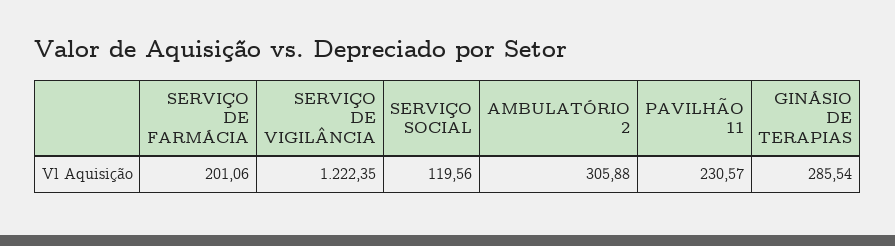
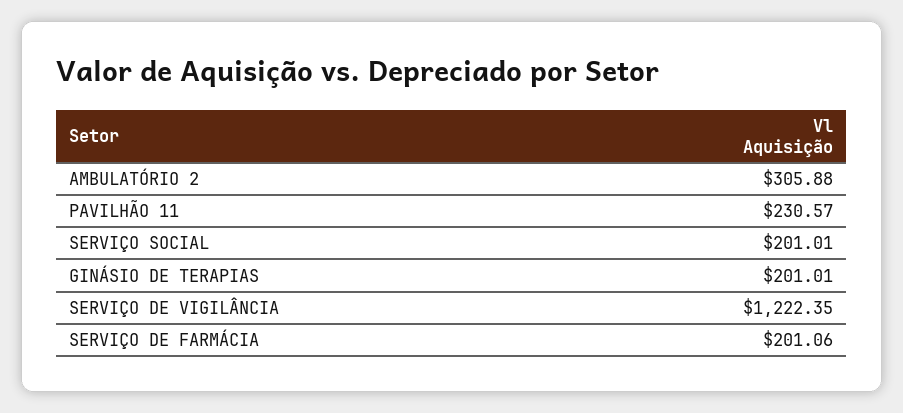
  {
    "SERVIÇO DE FARMÁCIA": 201.06,
    "SERVIÇO DE VIGILÂNCIA": 1222.35,
-   "SERVIÇO SOCIAL": 119.56,
+   "SERVIÇO SOCIAL": 201.01,
    "AMBULATÓRIO 2": 305.88,
    "PAVILHÃO 11": 230.57,
-   "GINÁSIO DE TERAPIAS": 285.54
+   "GINÁSIO DE TERAPIAS": 201.01
  }

